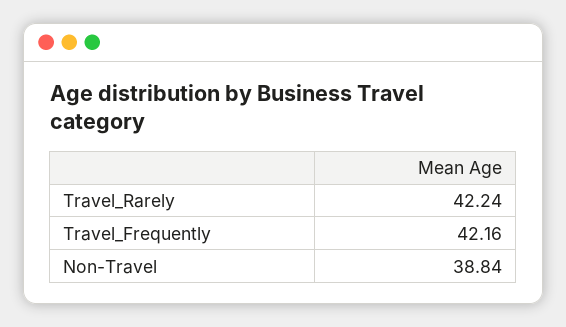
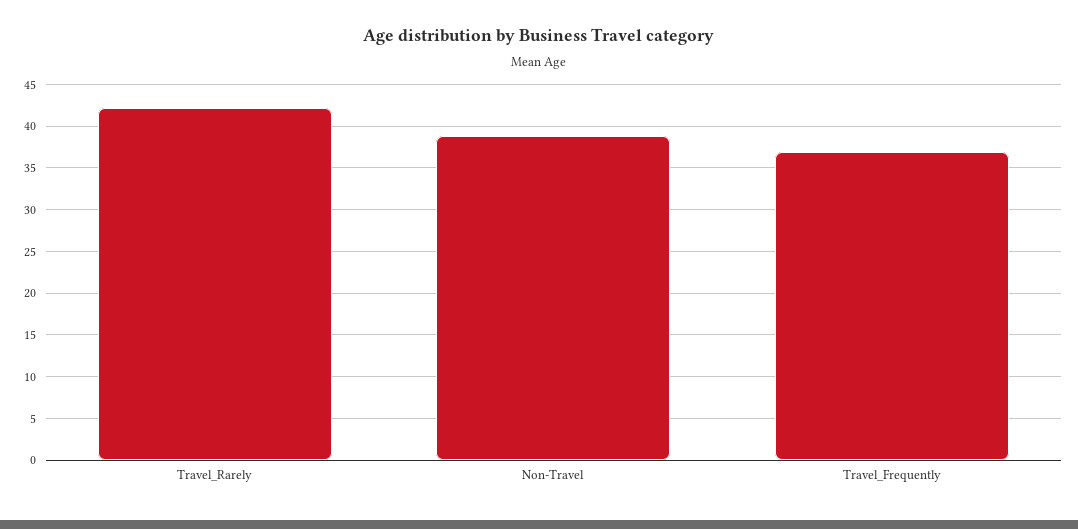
  {
    "Travel_Rarely": 42.24,
-   "Travel_Frequently": 42.16,
+   "Travel_Frequently": 37,
    "Non-Travel": 38.84
  }

